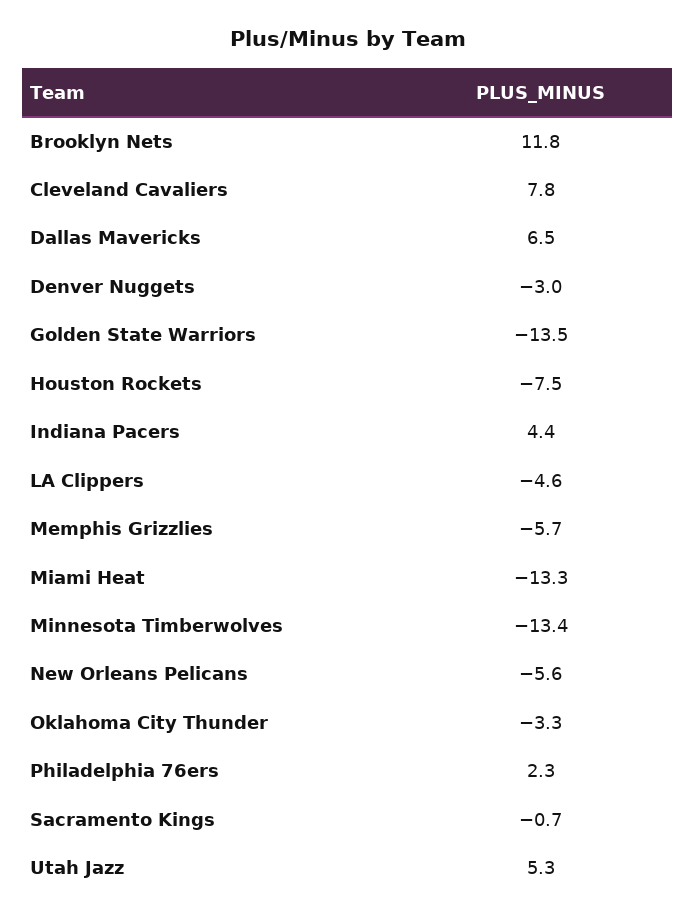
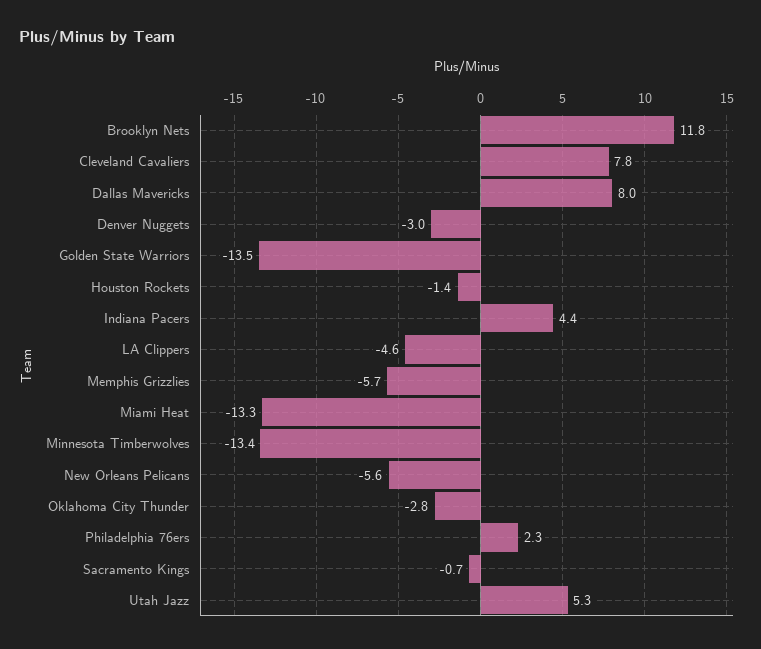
  {
    "Brooklyn Nets": 11.8,
    "Cleveland Cavaliers": 7.8,
-   "Dallas Mavericks": 6.5,
+   "Dallas Mavericks": 8,
    "Denver Nuggets": -3,
    "Golden State Warriors": -13.5,
-   "Houston Rockets": -7.5,
+   "Houston Rockets": -1.4,
    "Indiana Pacers": 4.4,
    "LA Clippers": -4.6,
    "Memphis Grizzlies": -5.7,
    "Miami Heat": -13.3,
    "Minnesota Timberwolves": -13.4,
    "New Orleans Pelicans": -5.6,
-   "Oklahoma City Thunder": -3.3,
+   "Oklahoma City Thunder": -2.8,
    "Philadelphia 76ers": 2.3,
    "Sacramento Kings": -0.7,
    "Utah Jazz": 5.3
  }

